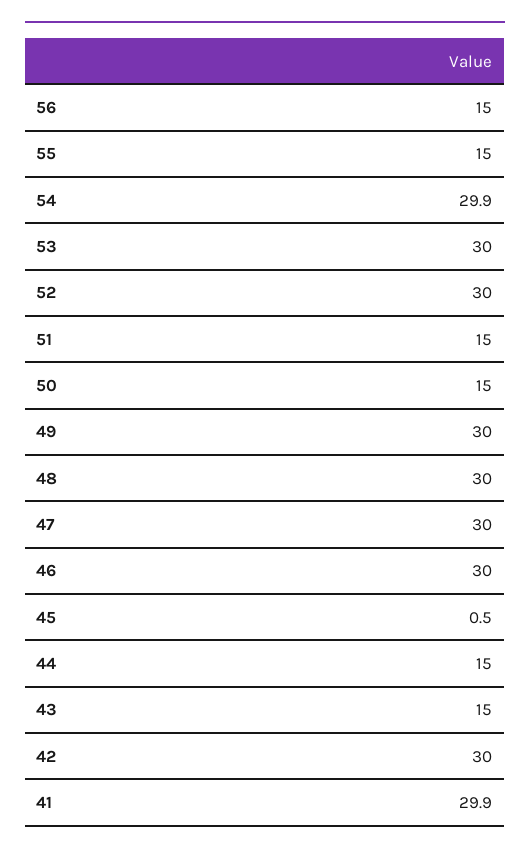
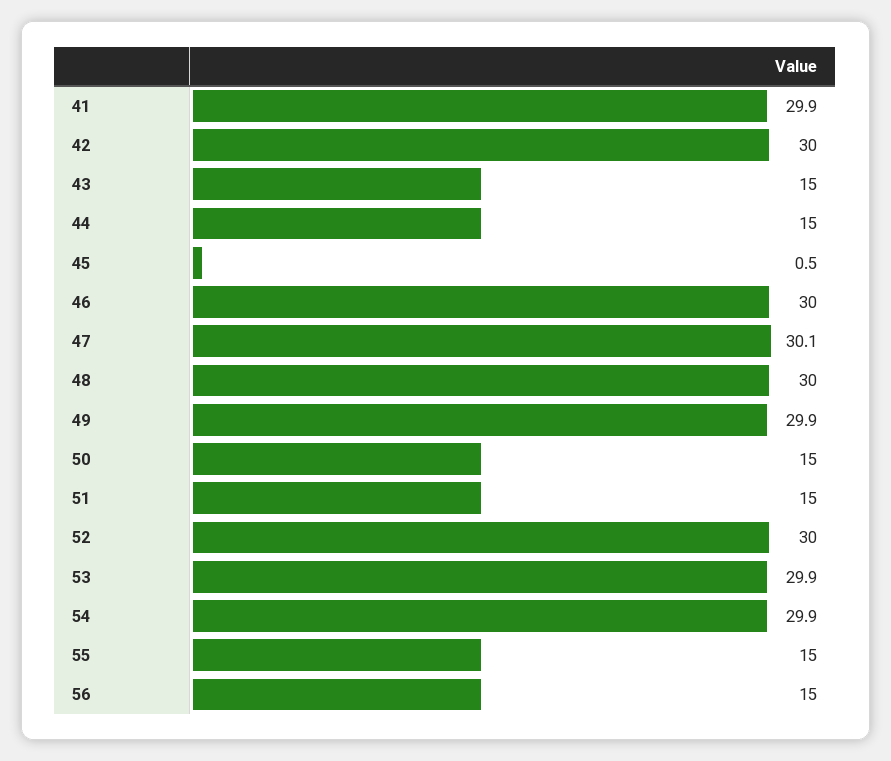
  {
    "56": 15,
    "55": 15,
    "54": 29.9,
-   "53": 30,
+   "53": 29.9,
    "52": 30,
    "51": 15,
    "50": 15,
-   "49": 30,
+   "49": 29.9,
    "48": 30,
-   "47": 30,
+   "47": 30.1,
    "46": 30,
    "45": 0.5,
    "44": 15,
    "43": 15,
    "42": 30,
    "41": 29.9
  }

